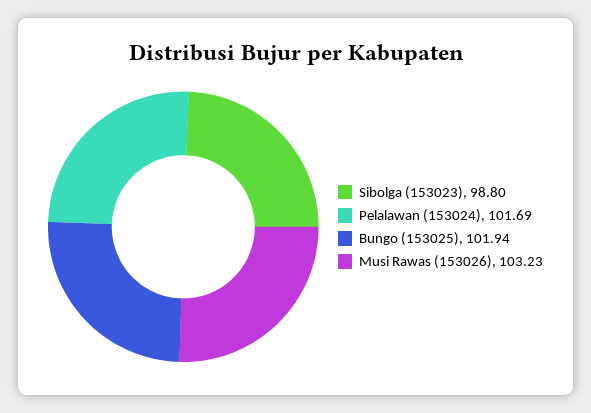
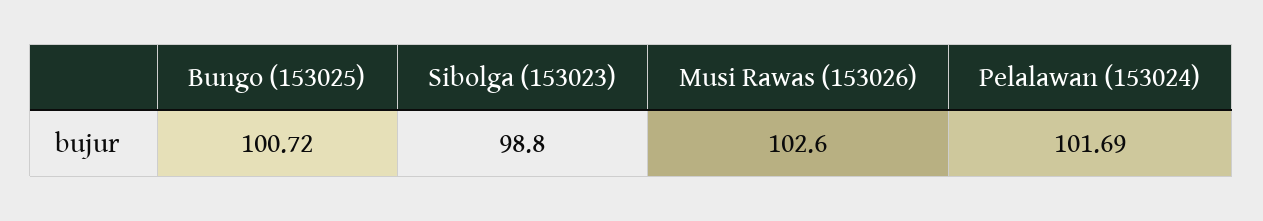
  {
    "Sibolga (153023)": 98.8,
    "Pelalawan (153024)": 101.69,
-   "Bungo (153025)": 101.94,
+   "Bungo (153025)": 100.72,
-   "Musi Rawas (153026)": 103.23
+   "Musi Rawas (153026)": 102.6
  }

